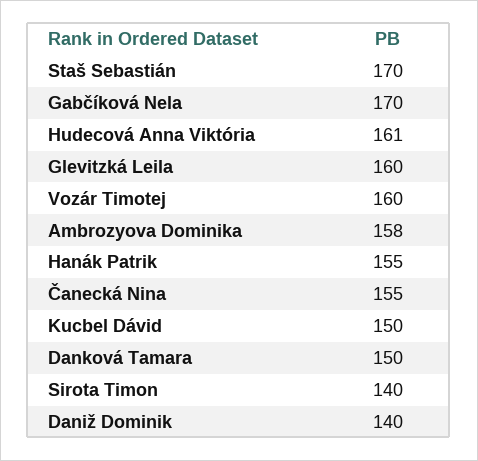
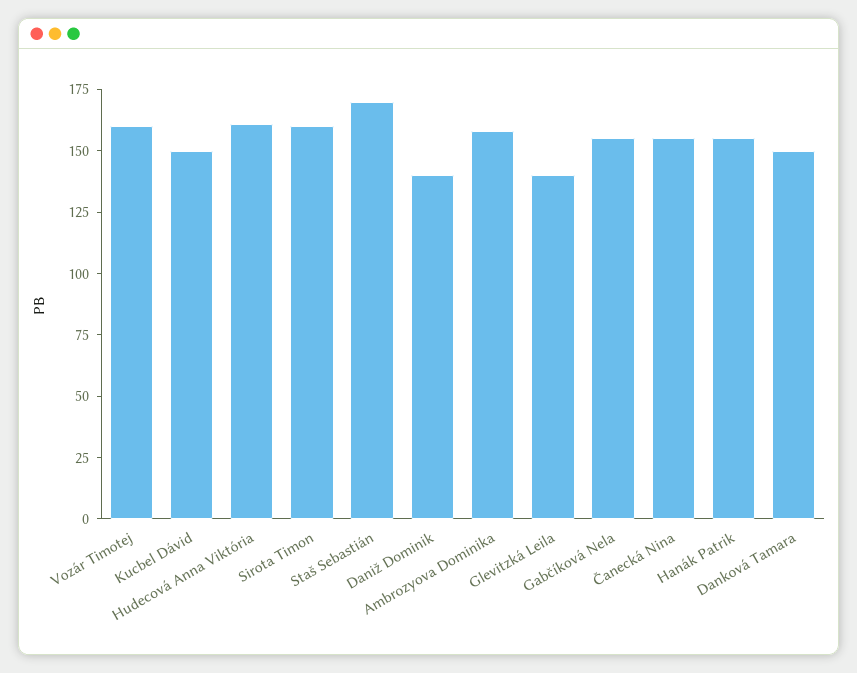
  {
    "Staš Sebastián": 170,
-   "Gabčíková Nela": 170,
+   "Gabčíková Nela": 155,
    "Hudecová Anna Viktória": 161,
-   "Glevitzká Leila": 160,
+   "Glevitzká Leila": 140,
    "Vozár Timotej": 160,
    "Ambrozyova Dominika": 158,
    "Hanák Patrik": 155,
    "Čanecká Nina": 155,
    "Kucbel Dávid": 150,
    "Danková Tamara": 150,
-   "Sirota Timon": 140,
+   "Sirota Timon": 160,
    "Daniž Dominik": 140
  }

